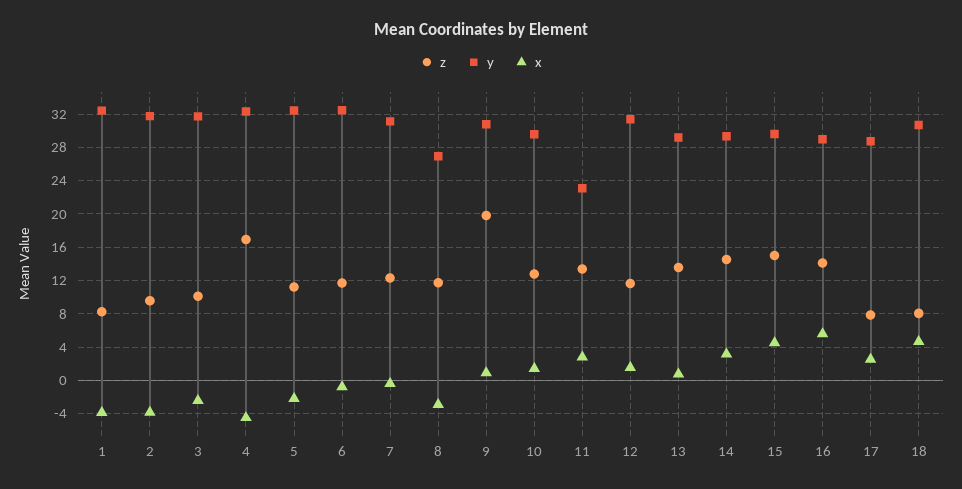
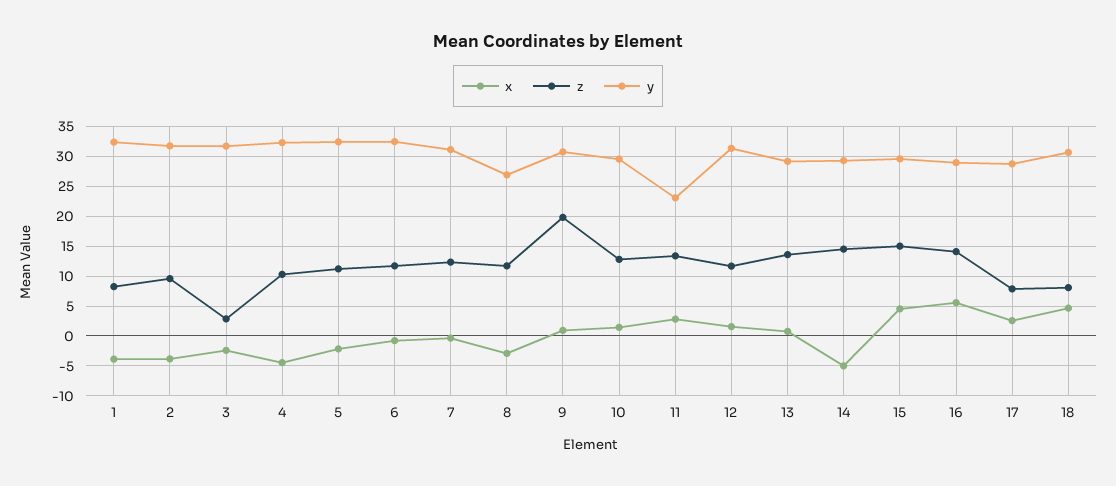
  {
    "z": {
      "1": 8,
      "2": 10,
-     "3": 10,
+     "3": 2.5,
-     "4": 17,
+     "4": 10,
      "5": 11,
      "6": 12,
      "7": 12,
      "8": 12,
      "9": 20,
      "10": 13,
      "11": 13,
      "12": 12,
      "13": 14,
      "14": 15,
      "15": 15,
      "16": 14,
      "17": 8,
      "18": 8
    },
    "y": {
      "1": 32,
      "2": 32,
      "3": 32,
      "4": 32,
      "5": 32,
      "6": 32,
      "7": 31,
      "8": 27,
      "9": 31,
      "10": 30,
      "11": 23,
      "12": 31,
      "13": 29,
      "14": 29,
      "15": 30,
      "16": 29,
      "17": 29,
      "18": 31
    },
    "x": {
      "1": -4,
      "2": -4,
      "3": -2,
      "4": -4,
      "5": -2,
      "6": -1,
      "7": 0,
      "8": -3,
      "9": 1,
      "10": 1,
      "11": 3,
      "12": 2,
      "13": 1,
-     "14": 3,
+     "14": -5,
      "15": 5,
      "16": 6,
      "17": 3,
      "18": 5
    }
  }

